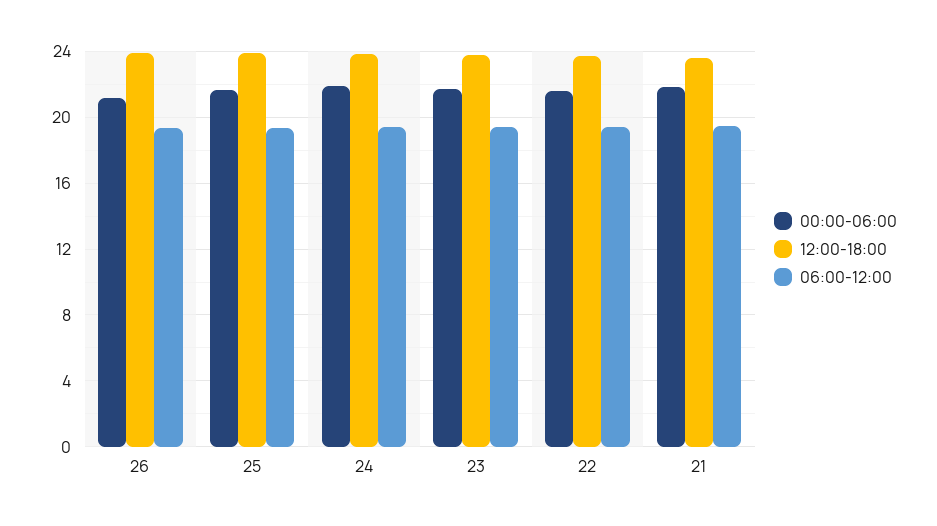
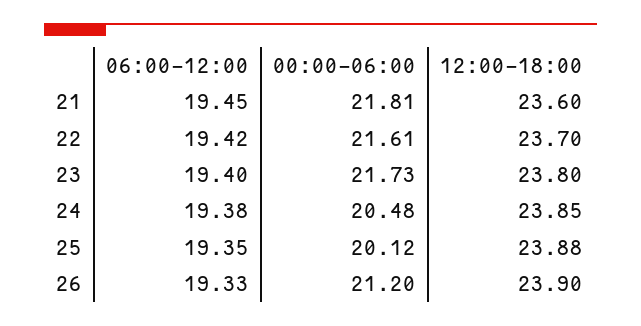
  {
    "00:00-06:00": {
      "26": 21.2,
-     "25": 21.5,
+     "25": 20.12,
-     "24": 22,
+     "24": 20.48,
      "23": 21.73,
      "22": 21.61,
      "21": 21.81
    },
    "12:00-18:00": {
      "26": 23.9,
      "25": 23.88,
      "24": 23.85,
      "23": 23.8,
      "22": 23.7,
      "21": 23.6
    },
    "06:00-12:00": {
      "26": 19.33,
      "25": 19.35,
      "24": 19.38,
      "23": 19.4,
      "22": 19.42,
      "21": 19.45
    }
  }

